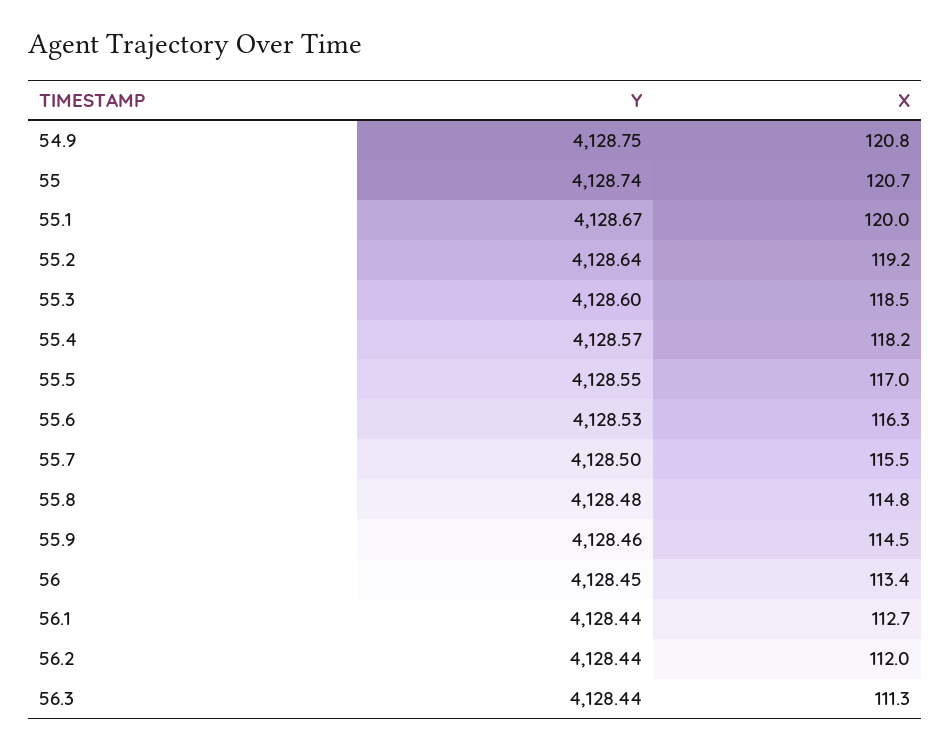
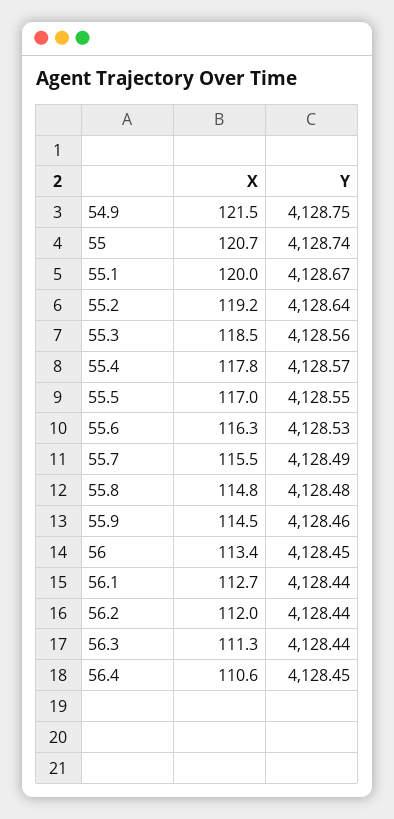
  {
    "Y": {
      "54.9": 4128.75,
      "55": 4128.74,
      "55.1": 4128.67,
      "55.2": 4128.64,
-     "55.3": 4128.6,
+     "55.3": 4128.56,
      "55.4": 4128.57,
      "55.5": 4128.55,
      "55.6": 4128.53,
-     "55.7": 4128.5,
+     "55.7": 4128.49,
      "55.8": 4128.48,
      "55.9": 4128.46,
      "56": 4128.45,
      "56.1": 4128.44,
      "56.2": 4128.44,
-     "56.3": 4128.44
+     "56.3": 4128.44,
+     "56.4": 4128.45
    },
    "X": {
-     "54.9": 120.8,
+     "54.9": 121.5,
      "55": 120.7,
      "55.1": 120,
      "55.2": 119.2,
      "55.3": 118.5,
-     "55.4": 118.2,
+     "55.4": 117.8,
      "55.5": 117,
      "55.6": 116.3,
      "55.7": 115.5,
      "55.8": 114.8,
      "55.9": 114.5,
      "56": 113.4,
      "56.1": 112.7,
      "56.2": 112,
-     "56.3": 111.3
+     "56.3": 111.3,
+     "56.4": 110.6
    }
  }

